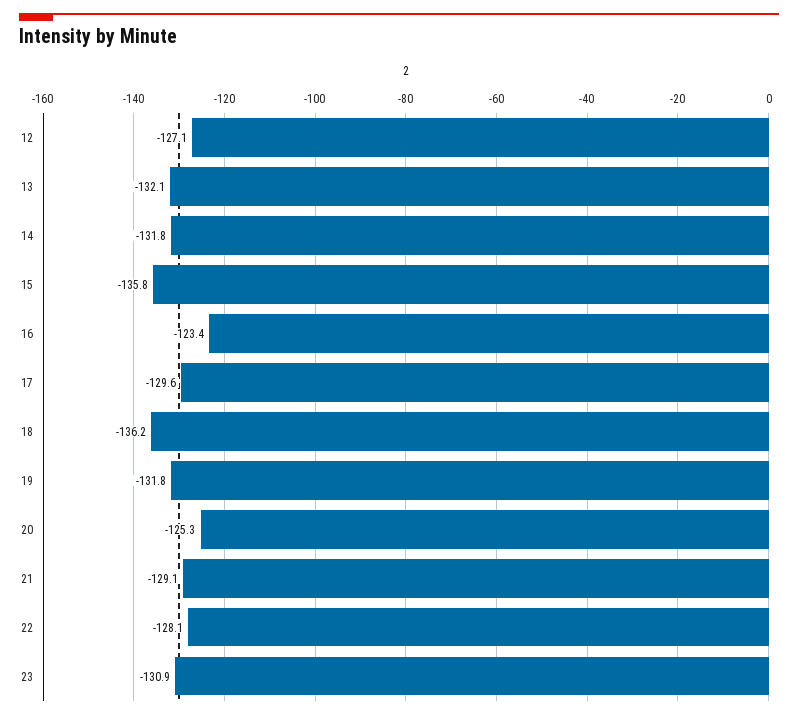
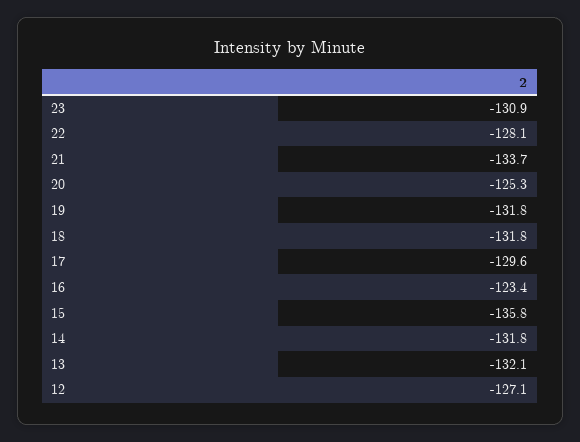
  {
    "12": -127.1,
    "13": -132.1,
    "14": -131.8,
    "15": -135.8,
    "16": -123.4,
    "17": -129.6,
-   "18": -136.2,
+   "18": -131.8,
    "19": -131.8,
    "20": -125.3,
-   "21": -129.1,
+   "21": -133.7,
    "22": -128.1,
    "23": -130.9
  }

